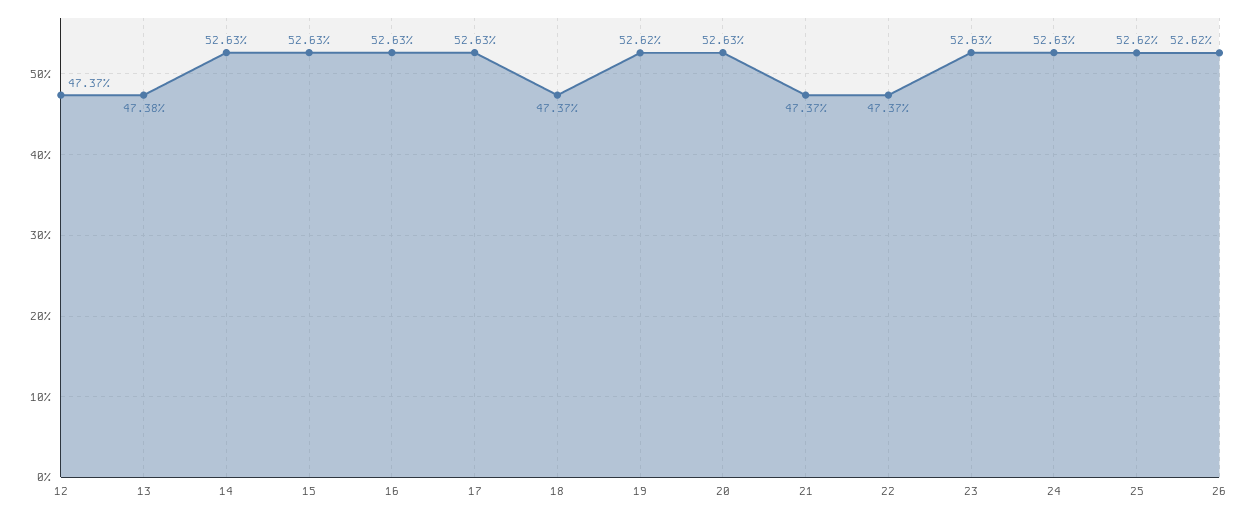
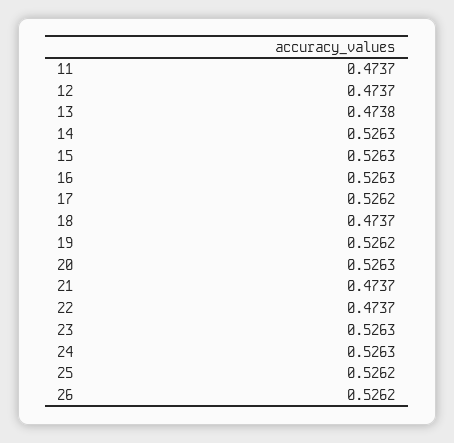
  {
    "12": 0.4737,
    "13": 0.4738,
    "14": 0.5263,
    "15": 0.5263,
    "16": 0.5263,
-   "17": 0.5263,
+   "17": 0.5262,
    "18": 0.4737,
    "19": 0.5262,
    "20": 0.5263,
    "21": 0.4737,
    "22": 0.4737,
    "23": 0.5263,
    "24": 0.5263,
    "25": 0.5262,
-   "26": 0.5262
+   "26": 0.5262,
+   "11": 0.4737
  }

